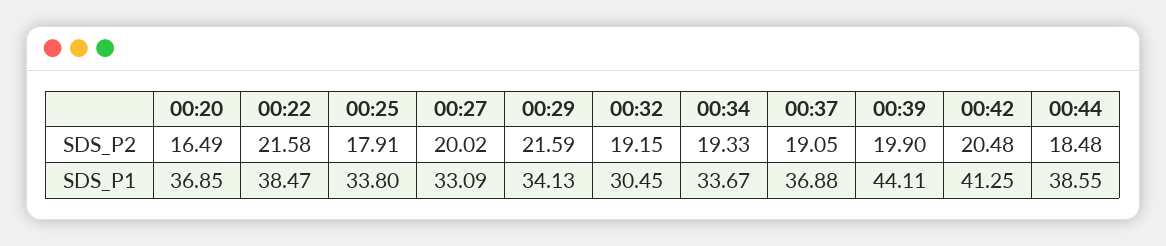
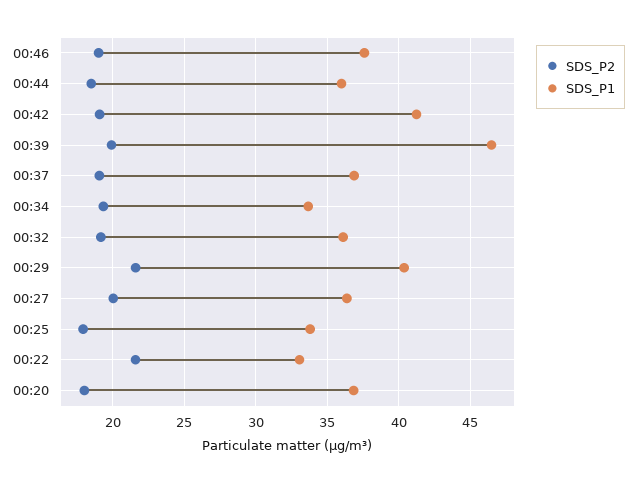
  {
    "SDS_P2": {
-     "00:20": 16.49,
+     "00:20": 18,
      "00:22": 21.58,
      "00:25": 17.91,
      "00:27": 20.02,
      "00:29": 21.59,
      "00:32": 19.15,
      "00:34": 19.33,
      "00:37": 19.05,
      "00:39": 19.9,
-     "00:42": 20.48,
+     "00:42": 19,
-     "00:44": 18.48
+     "00:44": 18.48,
+     "00:46": 19
    },
    "SDS_P1": {
      "00:20": 36.85,
-     "00:22": 38.47,
+     "00:22": 33,
      "00:25": 33.8,
-     "00:27": 33.09,
+     "00:27": 36.5,
-     "00:29": 34.13,
+     "00:29": 40.5,
-     "00:32": 30.45,
+     "00:32": 36,
      "00:34": 33.67,
      "00:37": 36.88,
-     "00:39": 44.11,
+     "00:39": 46.5,
      "00:42": 41.25,
-     "00:44": 38.55
+     "00:44": 36,
+     "00:46": 37.5
    }
  }

